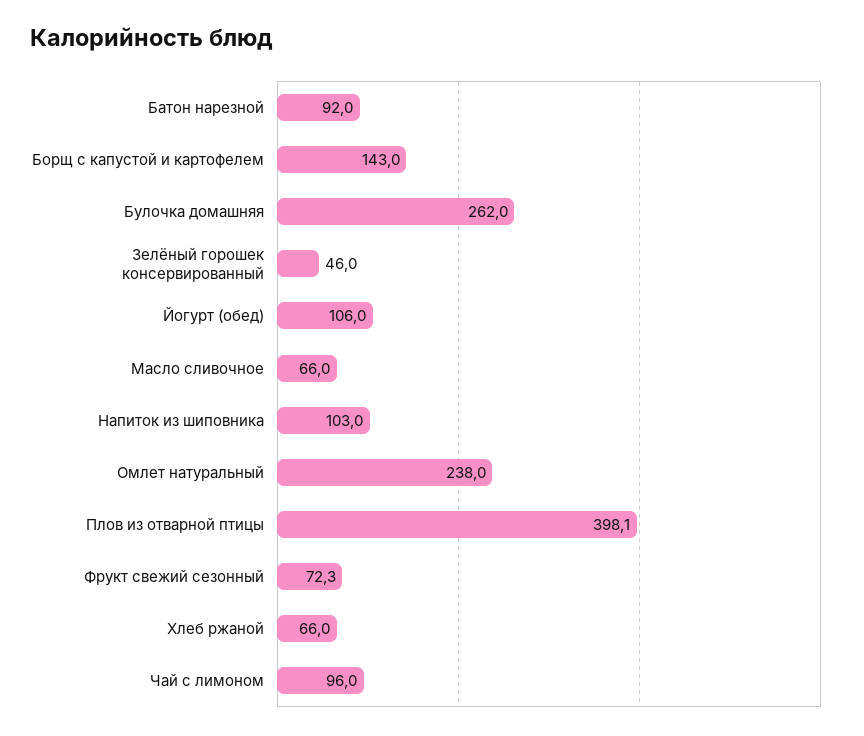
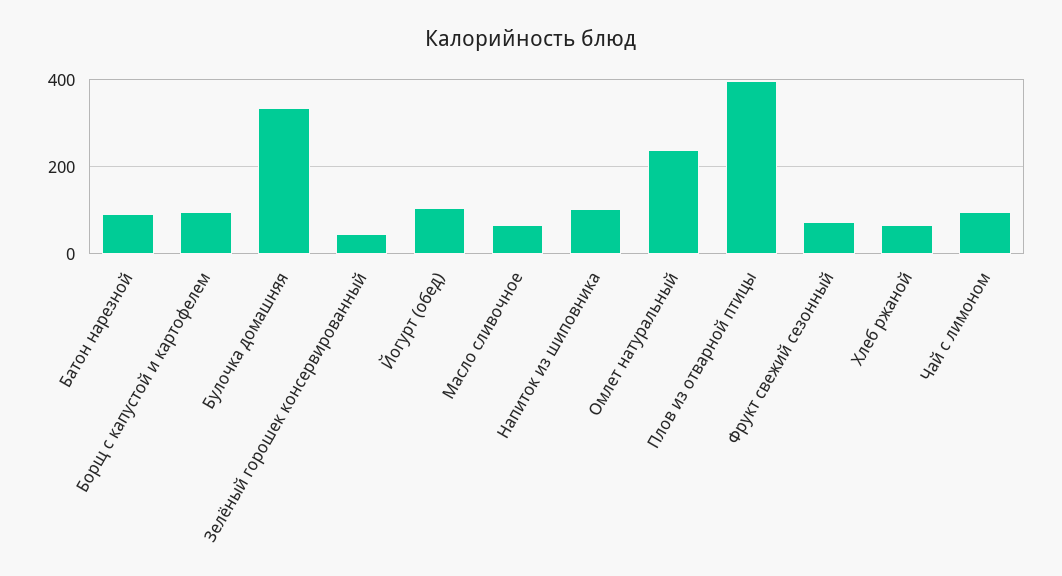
  {
    "Батон нарезной": 92,
-   "Борщ с капустой и картофелем": 143,
+   "Борщ с капустой и картофелем": 100,
-   "Булочка домашняя": 262,
+   "Булочка домашняя": 340,
    "Зелёный горошек консервированный": 46,
    "Йогурт (обед)": 106,
    "Масло сливочное": 66,
    "Напиток из шиповника": 103,
    "Омлет натуральный": 238,
    "Плов из отварной птицы": 398.1,
    "Фрукт свежий сезонный": 72.3,
    "Хлеб ржаной": 66,
    "Чай с лимоном": 96
  }

